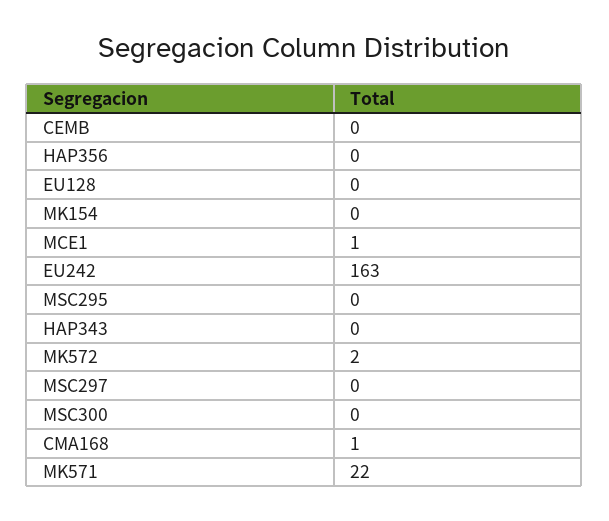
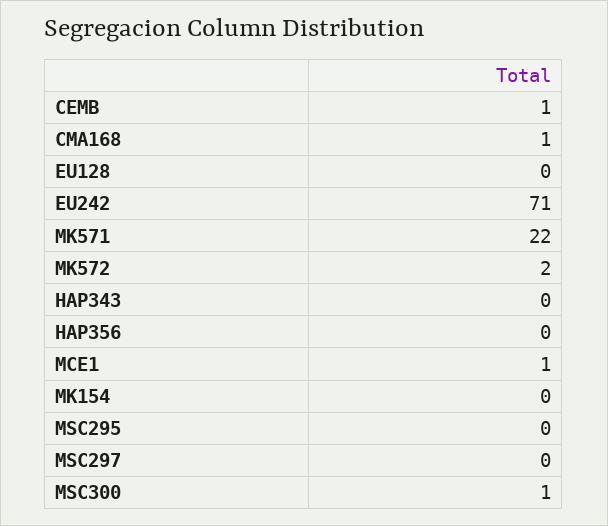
  {
-   "CEMB": 0,
+   "CEMB": 1,
    "HAP356": 0,
    "EU128": 0,
    "MK154": 0,
    "MCE1": 1,
-   "EU242": 163,
+   "EU242": 71,
    "MSC295": 0,
    "HAP343": 0,
    "MK572": 2,
    "MSC297": 0,
-   "MSC300": 0,
+   "MSC300": 1,
    "CMA168": 1,
    "MK571": 22
  }

